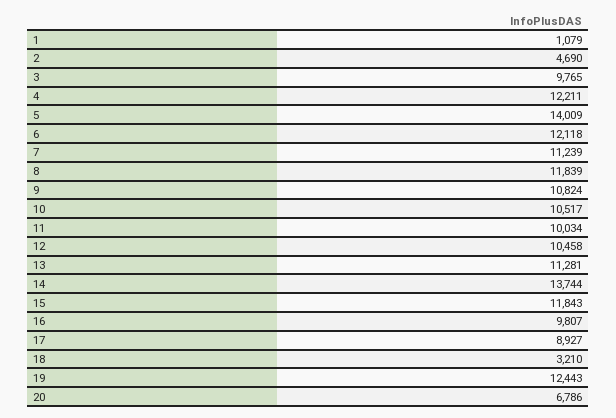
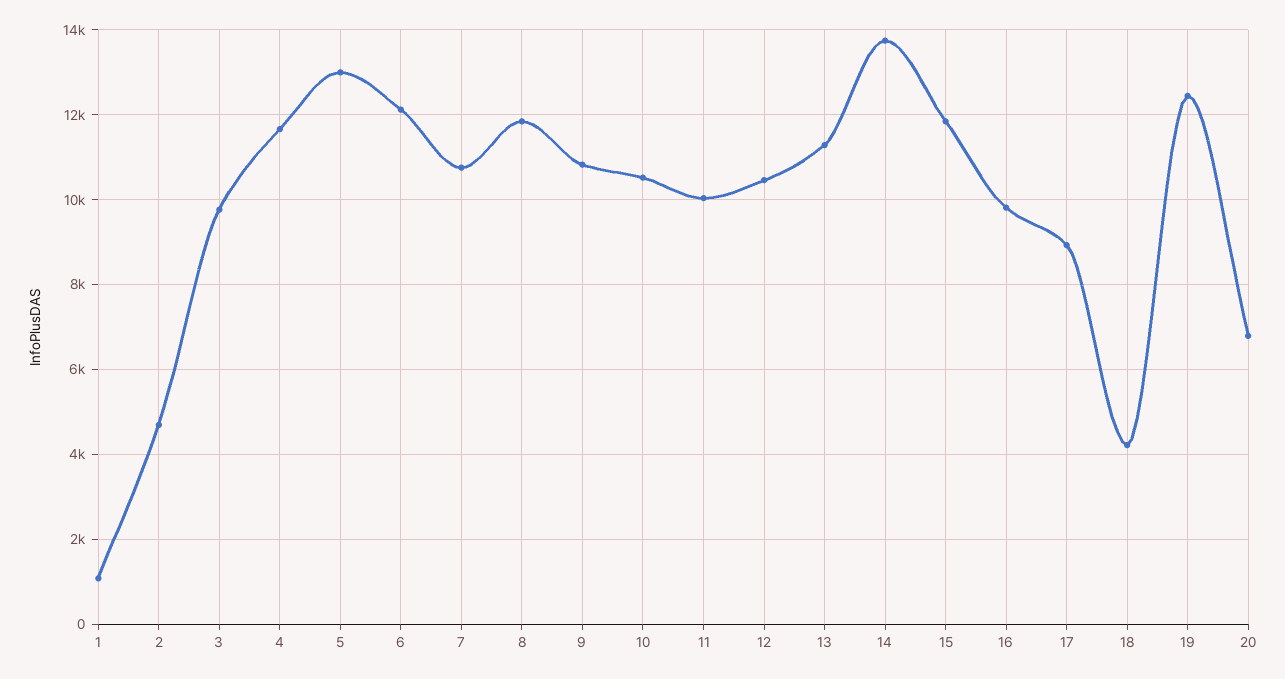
  {
    "1": 1079,
    "2": 4690,
    "3": 9765,
-   "4": 12211,
+   "4": 11600,
-   "5": 14009,
+   "5": 13000,
    "6": 12118,
-   "7": 11239,
+   "7": 10800,
    "8": 11839,
    "9": 10824,
    "10": 10517,
    "11": 10034,
    "12": 10458,
    "13": 11281,
    "14": 13744,
    "15": 11843,
    "16": 9807,
    "17": 8927,
-   "18": 3210,
+   "18": 4200,
    "19": 12443,
    "20": 6786
  }

